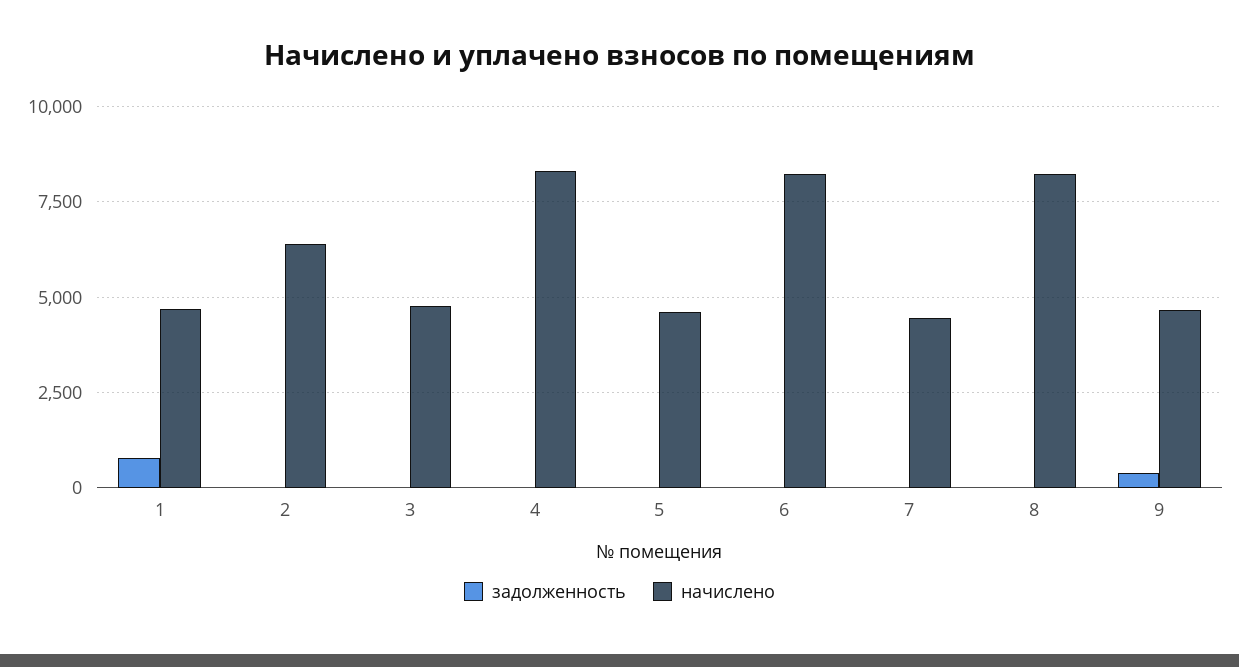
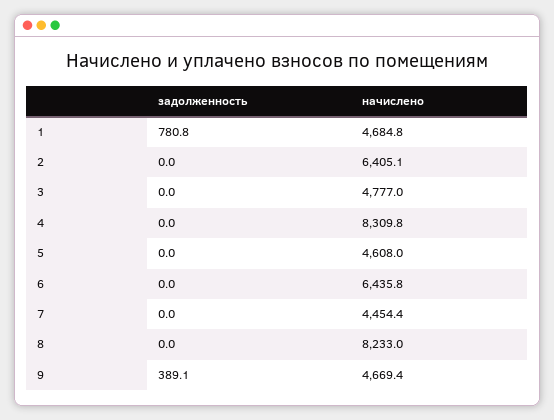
  {
    "задолженность": {
      "1": 780.8,
      "2": 0,
      "3": 0,
      "4": 0,
      "5": 0,
      "6": 0,
      "7": 0,
      "8": 0,
      "9": 389.1
    },
    "начислено": {
      "1": 4684.8,
      "2": 6405.1,
      "3": 4777,
      "4": 8309.8,
      "5": 4608,
-     "6": 8250,
+     "6": 6435.8,
      "7": 4454.4,
      "8": 8233,
      "9": 4669.4
    }
  }

